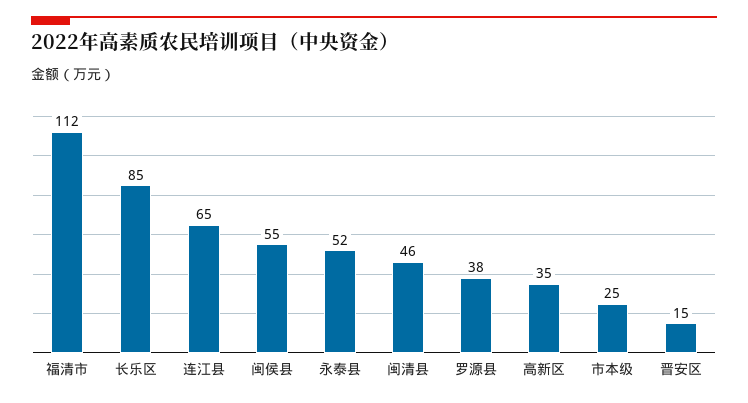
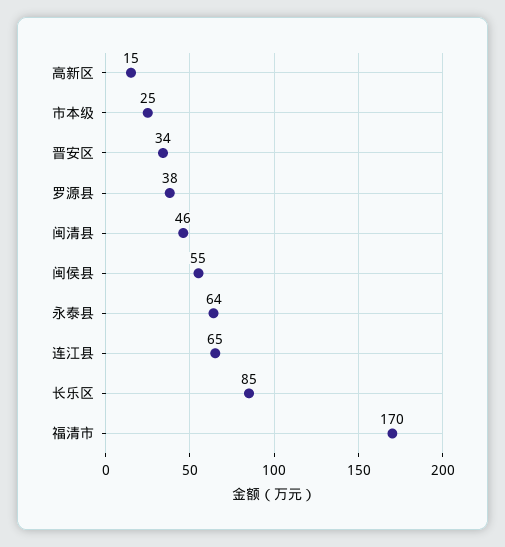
  {
-   "福清市": 112,
+   "福清市": 170,
    "长乐区": 85,
    "连江县": 65,
    "闽侯县": 55,
-   "永泰县": 52,
+   "永泰县": 64,
    "闽清县": 46,
    "罗源县": 38,
-   "高新区": 35,
+   "高新区": 15,
    "市本级": 25,
-   "晋安区": 15
+   "晋安区": 34
  }

